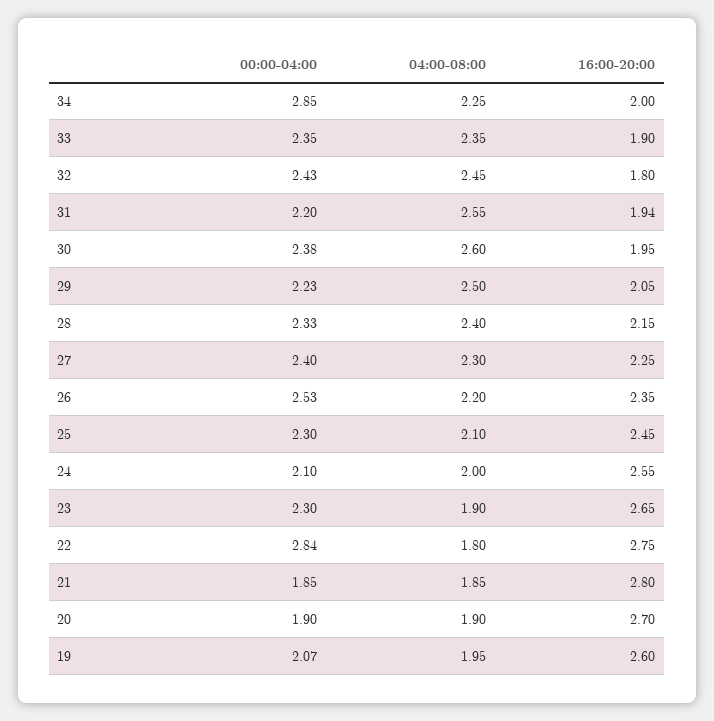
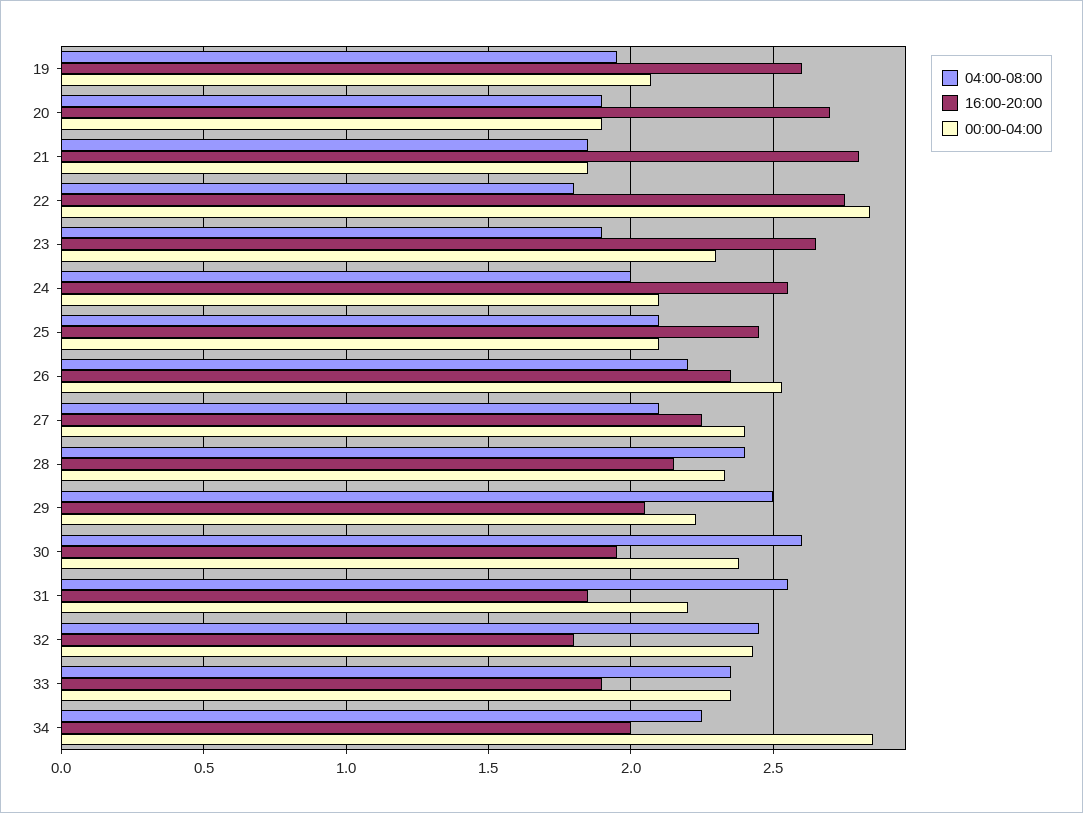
  {
    "00:00-04:00": {
      "34": 2.85,
      "33": 2.35,
      "32": 2.43,
      "31": 2.2,
      "30": 2.38,
      "29": 2.23,
      "28": 2.33,
      "27": 2.4,
      "26": 2.53,
-     "25": 2.3,
+     "25": 2.1,
      "24": 2.1,
      "23": 2.3,
      "22": 2.84,
      "21": 1.85,
      "20": 1.9,
      "19": 2.07
    },
    "04:00-08:00": {
      "34": 2.25,
      "33": 2.35,
      "32": 2.45,
      "31": 2.55,
      "30": 2.6,
      "29": 2.5,
      "28": 2.4,
-     "27": 2.3,
+     "27": 2.1,
      "26": 2.2,
      "25": 2.1,
      "24": 2,
      "23": 1.9,
      "22": 1.8,
      "21": 1.85,
      "20": 1.9,
      "19": 1.95
    },
    "16:00-20:00": {
      "34": 2,
      "33": 1.9,
      "32": 1.8,
-     "31": 1.94,
+     "31": 1.85,
      "30": 1.95,
      "29": 2.05,
      "28": 2.15,
      "27": 2.25,
      "26": 2.35,
      "25": 2.45,
      "24": 2.55,
      "23": 2.65,
      "22": 2.75,
      "21": 2.8,
      "20": 2.7,
      "19": 2.6
    }
  }

